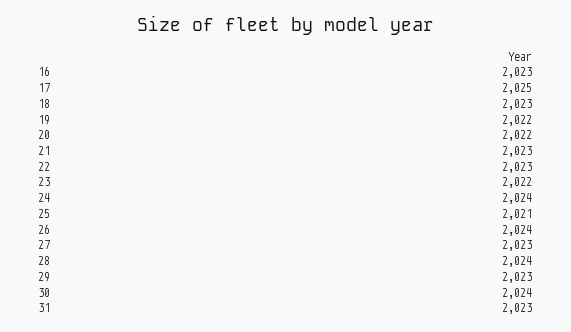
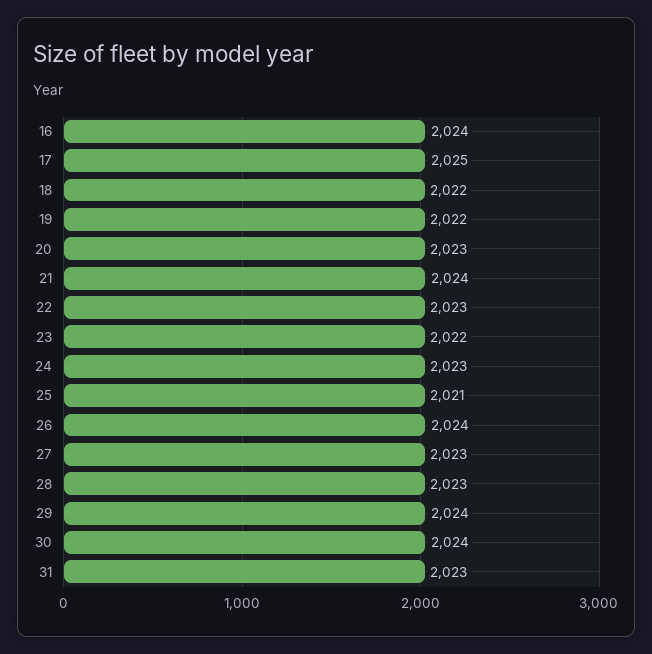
  {
-   "16": 2023,
+   "16": 2024,
    "17": 2025,
-   "18": 2023,
+   "18": 2022,
    "19": 2022,
-   "20": 2022,
+   "20": 2023,
-   "21": 2023,
+   "21": 2024,
    "22": 2023,
    "23": 2022,
-   "24": 2024,
+   "24": 2023,
    "25": 2021,
    "26": 2024,
    "27": 2023,
-   "28": 2024,
+   "28": 2023,
-   "29": 2023,
+   "29": 2024,
    "30": 2024,
    "31": 2023
  }

